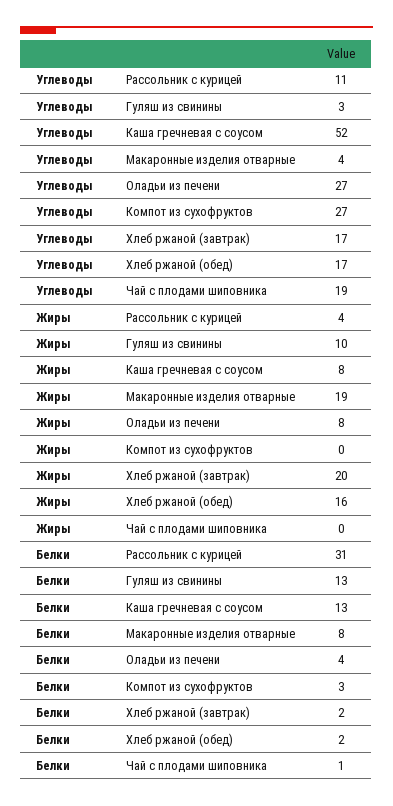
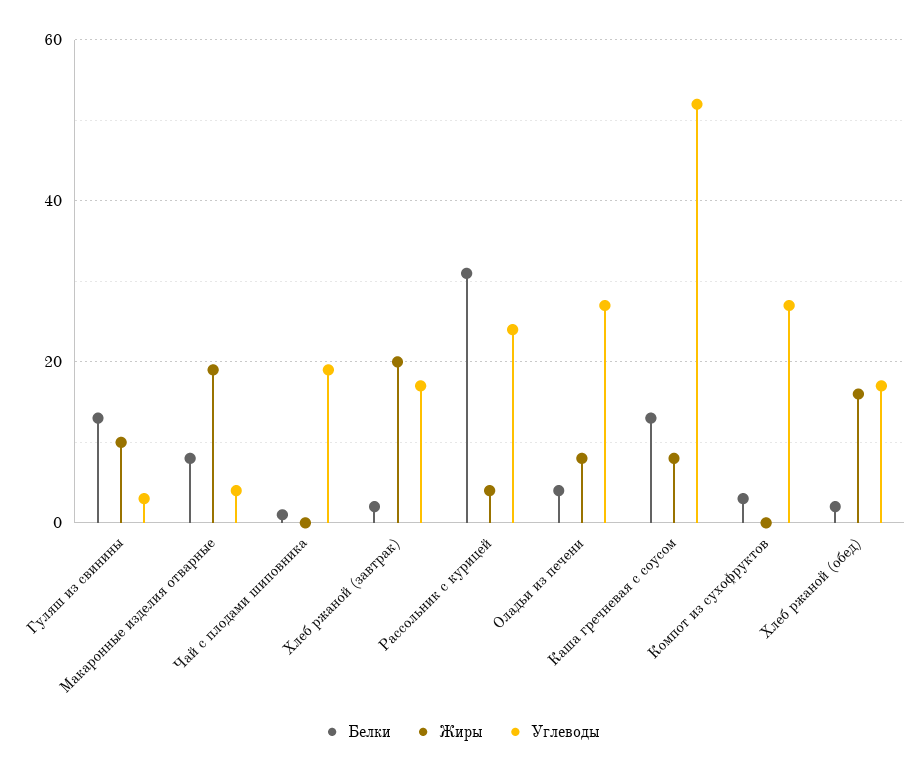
  {
    "Углеводы": {
-     "Рассольник с курицей": 11,
+     "Рассольник с курицей": 25,
      "Гуляш из свинины": 3,
      "Каша гречневая с соусом": 52,
      "Макаронные изделия отварные": 4,
      "Оладьи из печени": 27,
      "Компот из сухофруктов": 27,
      "Хлеб ржаной (завтрак)": 17,
      "Хлеб ржаной (обед)": 17,
      "Чай с плодами шиповника": 19
    },
    "Жиры": {
      "Рассольник с курицей": 4,
      "Гуляш из свинины": 10,
      "Каша гречневая с соусом": 8,
      "Макаронные изделия отварные": 19,
      "Оладьи из печени": 8,
      "Компот из сухофруктов": 0,
      "Хлеб ржаной (завтрак)": 20,
      "Хлеб ржаной (обед)": 16,
      "Чай с плодами шиповника": 0
    },
    "Белки": {
      "Рассольник с курицей": 31,
      "Гуляш из свинины": 13,
      "Каша гречневая с соусом": 13,
      "Макаронные изделия отварные": 8,
      "Оладьи из печени": 4,
      "Компот из сухофруктов": 3,
      "Хлеб ржаной (завтрак)": 2,
      "Хлеб ржаной (обед)": 2,
      "Чай с плодами шиповника": 1
    }
  }

